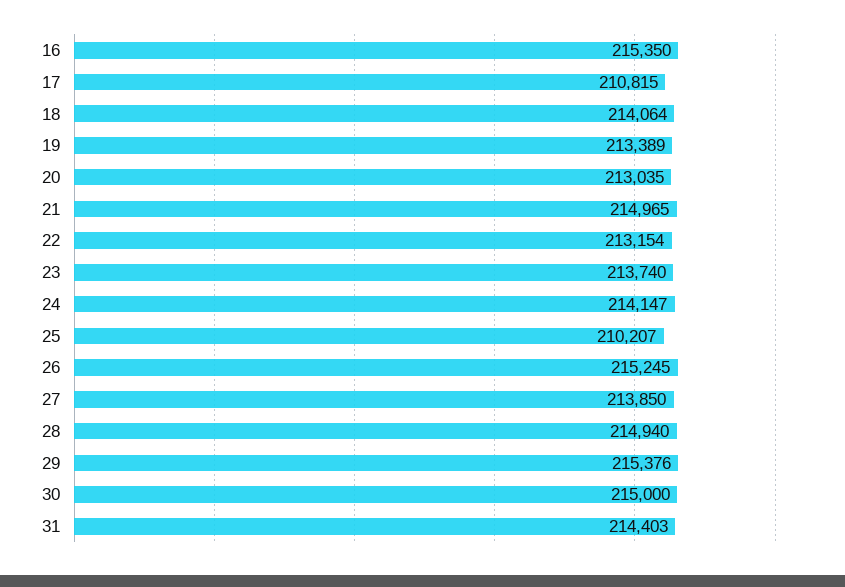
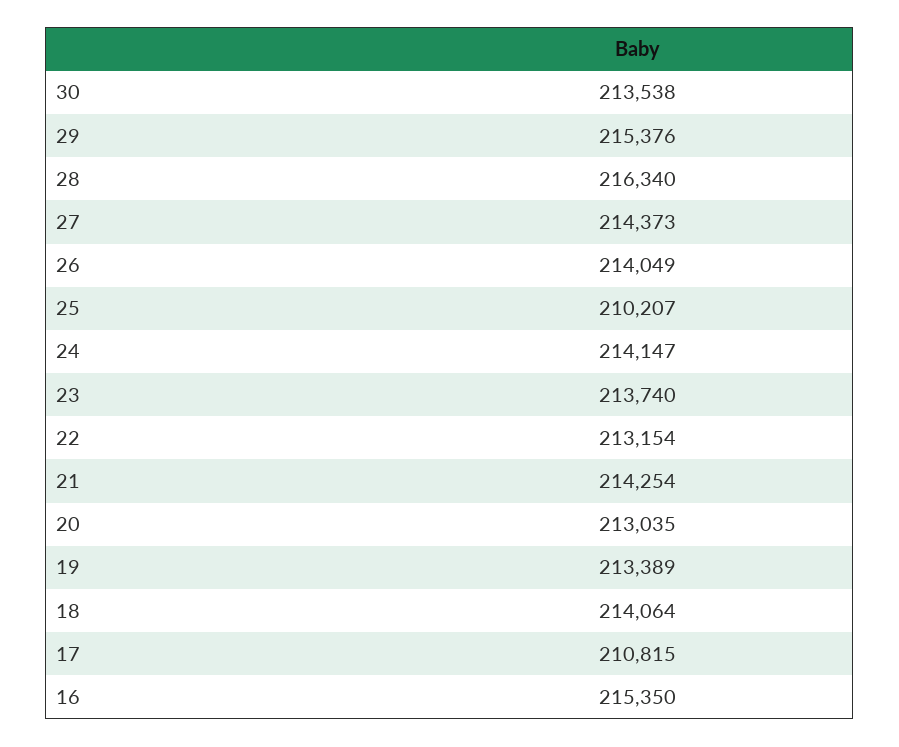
  {
    "16": 215350,
    "17": 210815,
    "18": 214064,
    "19": 213389,
    "20": 213035,
-   "21": 214965,
+   "21": 214254,
    "22": 213154,
    "23": 213740,
    "24": 214147,
    "25": 210207,
-   "26": 215245,
+   "26": 214049,
-   "27": 213850,
+   "27": 214373,
-   "28": 214940,
+   "28": 216340,
    "29": 215376,
-   "30": 215000,
+   "30": 213538
-   "31": 214403
  }

